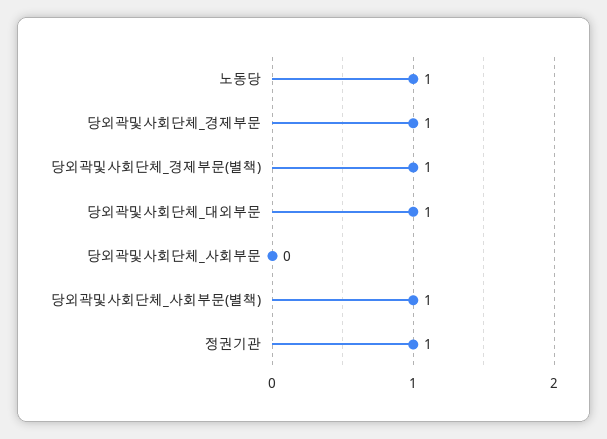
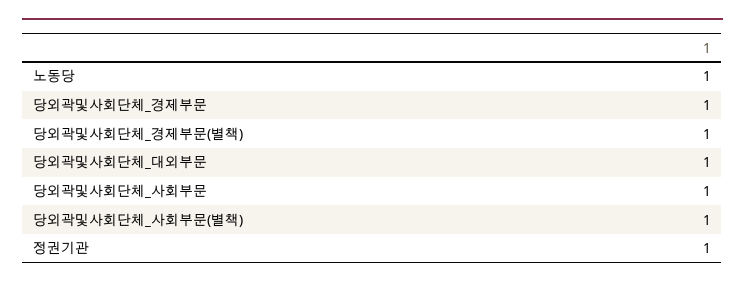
  {
    "노동당": 1,
    "당외곽및사회단체_경제부문": 1,
    "당외곽및사회단체_경제부문(별책)": 1,
    "당외곽및사회단체_대외부문": 1,
-   "당외곽및사회단체_사회부문": 0,
+   "당외곽및사회단체_사회부문": 1,
    "당외곽및사회단체_사회부문(별책)": 1,
    "정권기관": 1
  }

